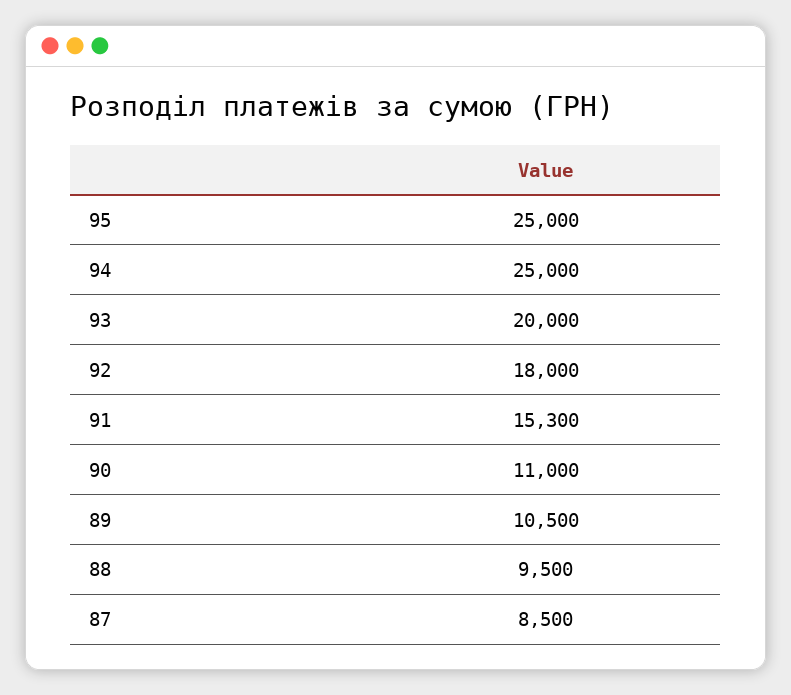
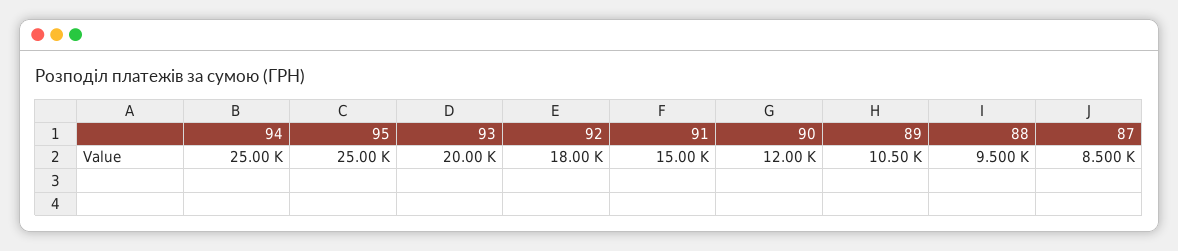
  {
    "95": 25000,
    "94": 25000,
    "93": 20000,
    "92": 18000,
-   "91": 15300,
+   "91": 15000,
-   "90": 11000,
+   "90": 12000,
    "89": 10500,
    "88": 9500,
    "87": 8500
  }

